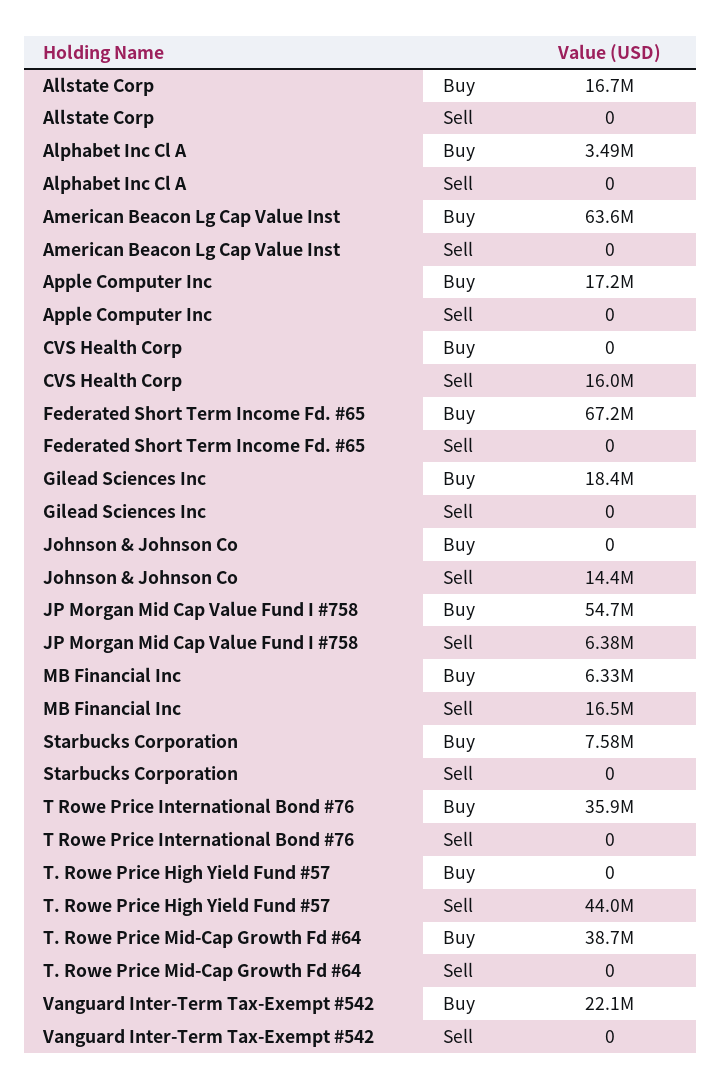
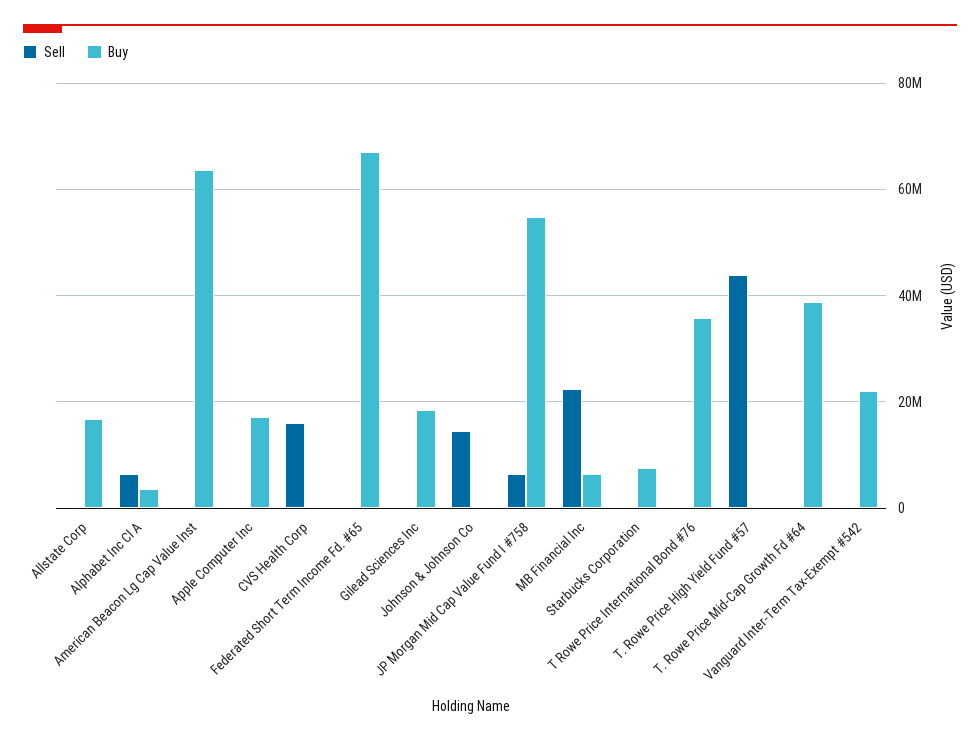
  {
    "Buy": {
      "Allstate Corp": 16700000,
      "Alphabet Inc Cl A": 3490000,
      "American Beacon Lg Cap Value Inst": 63600000,
      "Apple Computer Inc": 17200000,
      "CVS Health Corp": 0,
      "Federated Short Term Income Fd. #65": 67200000,
      "Gilead Sciences Inc": 18400000,
      "Johnson & Johnson Co": 0,
      "JP Morgan Mid Cap Value Fund I #758": 54700000,
      "MB Financial Inc": 6330000,
      "Starbucks Corporation": 7580000,
      "T Rowe Price International Bond #76": 35900000,
      "T. Rowe Price High Yield Fund #57": 0,
      "T. Rowe Price Mid-Cap Growth Fd #64": 38700000,
      "Vanguard Inter-Term Tax-Exempt #542": 22100000
    },
    "Sell": {
      "Allstate Corp": 0,
-     "Alphabet Inc Cl A": 0,
+     "Alphabet Inc Cl A": 6000000,
      "American Beacon Lg Cap Value Inst": 0,
      "Apple Computer Inc": 0,
      "CVS Health Corp": 16000000,
      "Federated Short Term Income Fd. #65": 0,
      "Gilead Sciences Inc": 0,
      "Johnson & Johnson Co": 14400000,
      "JP Morgan Mid Cap Value Fund I #758": 6380000,
-     "MB Financial Inc": 16500000,
+     "MB Financial Inc": 22000000,
      "Starbucks Corporation": 0,
      "T Rowe Price International Bond #76": 0,
      "T. Rowe Price High Yield Fund #57": 44000000,
      "T. Rowe Price Mid-Cap Growth Fd #64": 0,
      "Vanguard Inter-Term Tax-Exempt #542": 0
    }
  }

